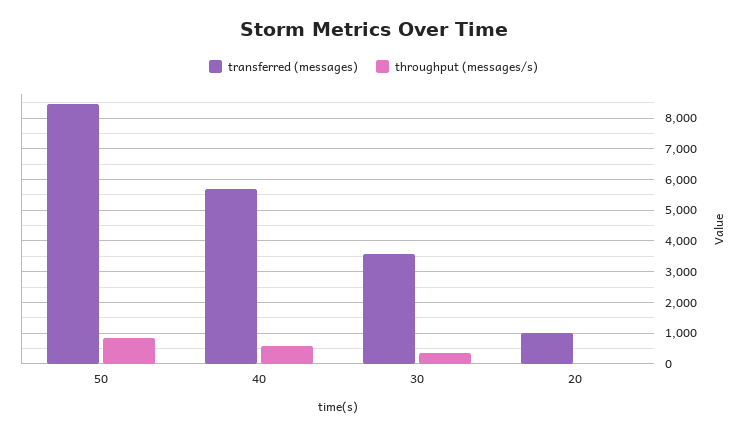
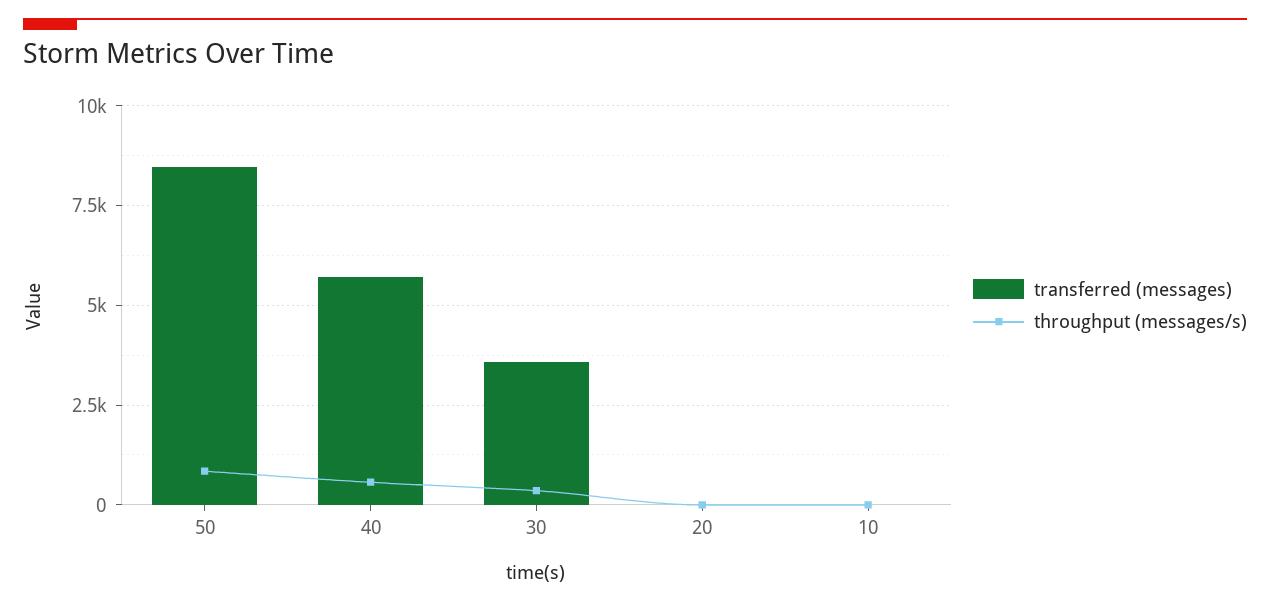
  {
    "transferred (messages)": {
      "50": 8400,
      "40": 5800,
      "30": 3600,
-     "20": 1000
+     "20": 0,
+     "10": 0
    },
    "throughput (messages/s)": {
      "50": 800,
      "40": 600,
      "30": 400,
-     "20": 0
+     "20": 0,
+     "10": 0
    }
  }

